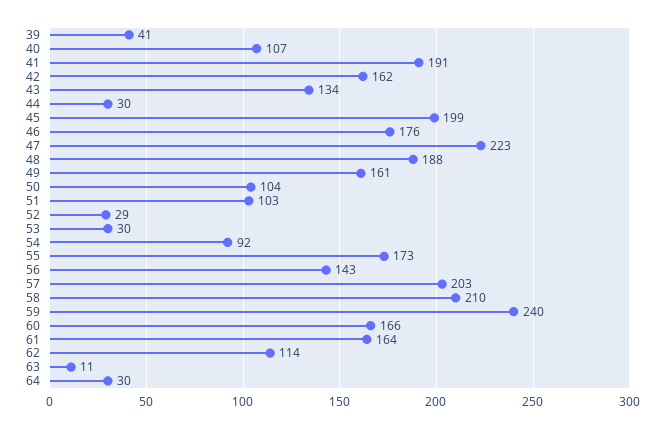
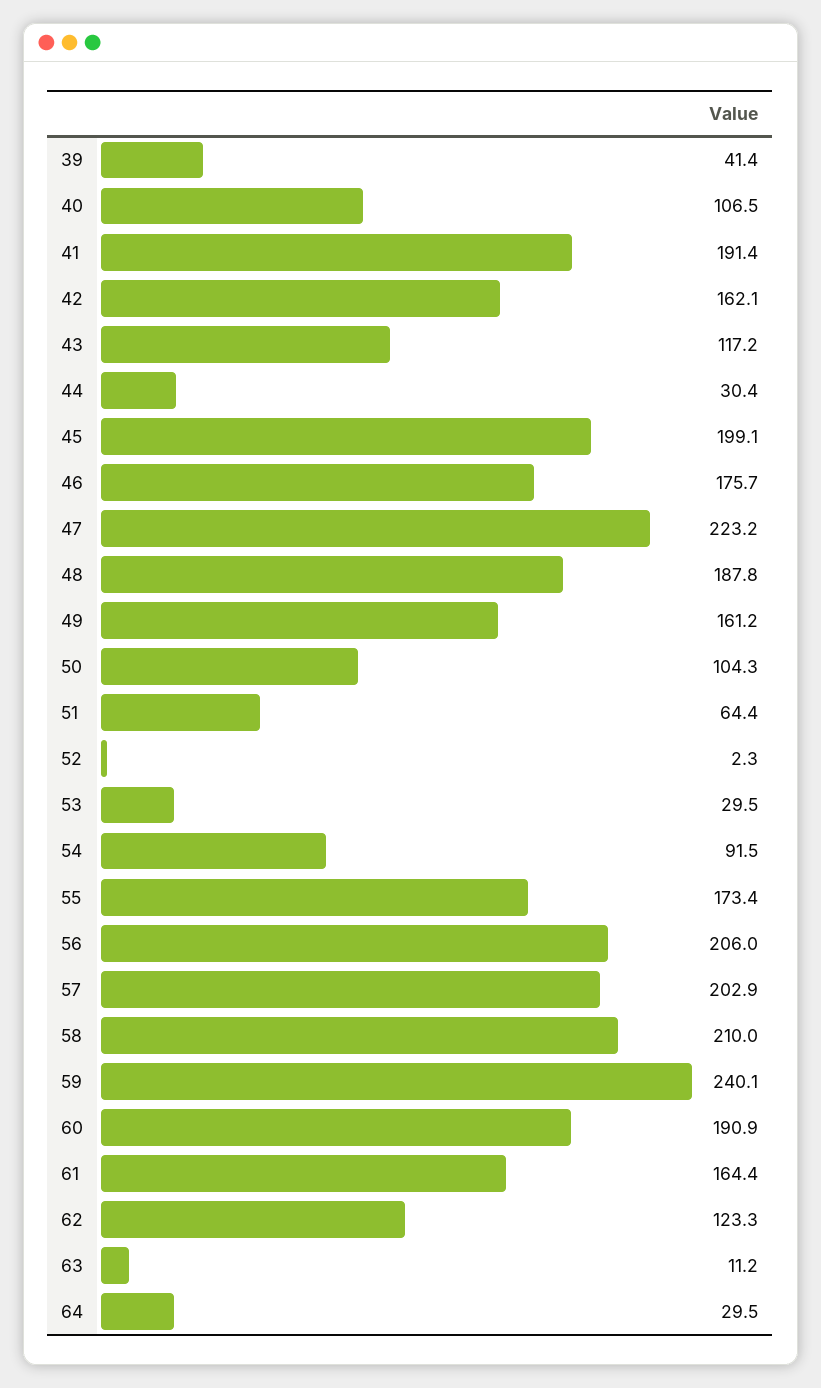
  {
    "39": 41.4,
    "40": 106.5,
    "41": 191.4,
    "42": 162.1,
-   "43": 134,
+   "43": 117.2,
    "44": 30.4,
    "45": 199.1,
    "46": 175.7,
    "47": 223.2,
    "48": 187.8,
    "49": 161.2,
    "50": 104.3,
-   "51": 103,
+   "51": 64.4,
-   "52": 29,
+   "52": 2.3,
    "53": 29.5,
    "54": 91.5,
    "55": 173.4,
-   "56": 143,
+   "56": 206,
    "57": 202.9,
    "58": 210,
    "59": 240.1,
-   "60": 166,
+   "60": 190.9,
    "61": 164.4,
-   "62": 114,
+   "62": 123.3,
    "63": 11.2,
    "64": 29.5
  }

